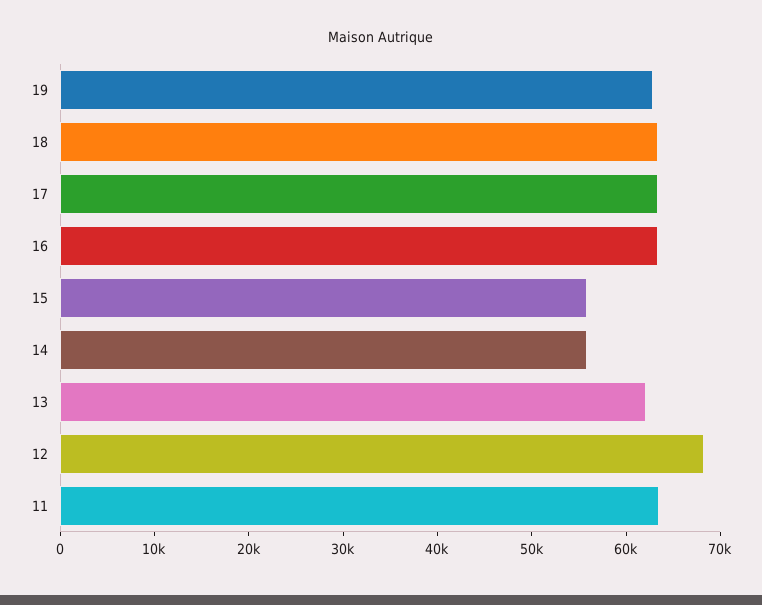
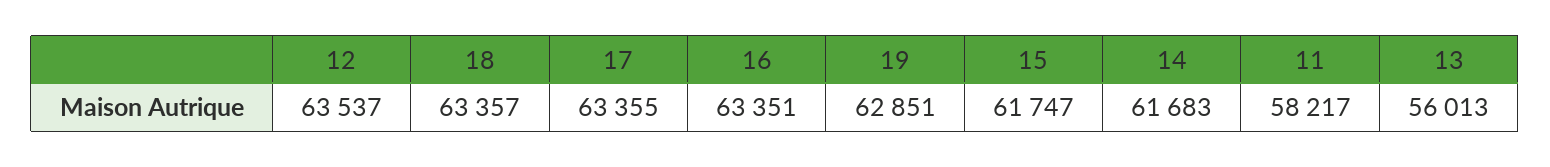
  {
    "19": 62851,
    "18": 63357,
    "17": 63355,
    "16": 63351,
-   "15": 56000,
+   "15": 61747,
-   "14": 56000,
+   "14": 61683,
-   "13": 62000,
+   "13": 56013,
-   "12": 68000,
+   "12": 63537,
-   "11": 64000
+   "11": 58217
  }

